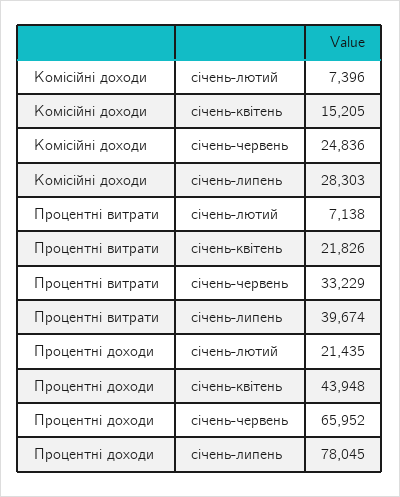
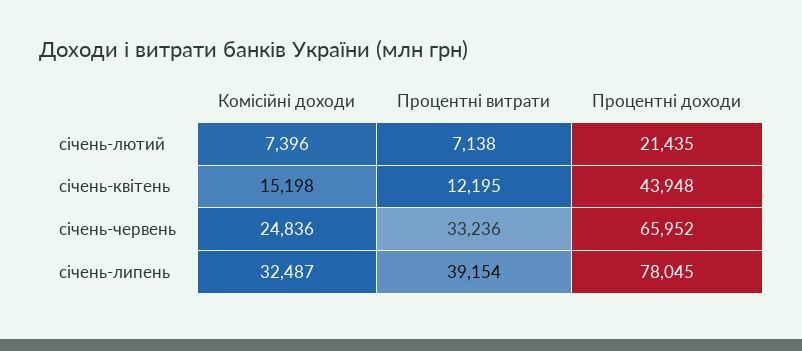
  {
    "Комісійні доходи": {
      "січень-лютий": 7396,
-     "січень-квітень": 15205,
+     "січень-квітень": 15198,
      "січень-червень": 24836,
-     "січень-липень": 28303
+     "січень-липень": 32487
    },
    "Процентні витрати": {
      "січень-лютий": 7138,
-     "січень-квітень": 21826,
+     "січень-квітень": 12195,
-     "січень-червень": 33229,
+     "січень-червень": 33236,
-     "січень-липень": 39674
+     "січень-липень": 39154
    },
    "Процентні доходи": {
      "січень-лютий": 21435,
      "січень-квітень": 43948,
      "січень-червень": 65952,
      "січень-липень": 78045
    }
  }

